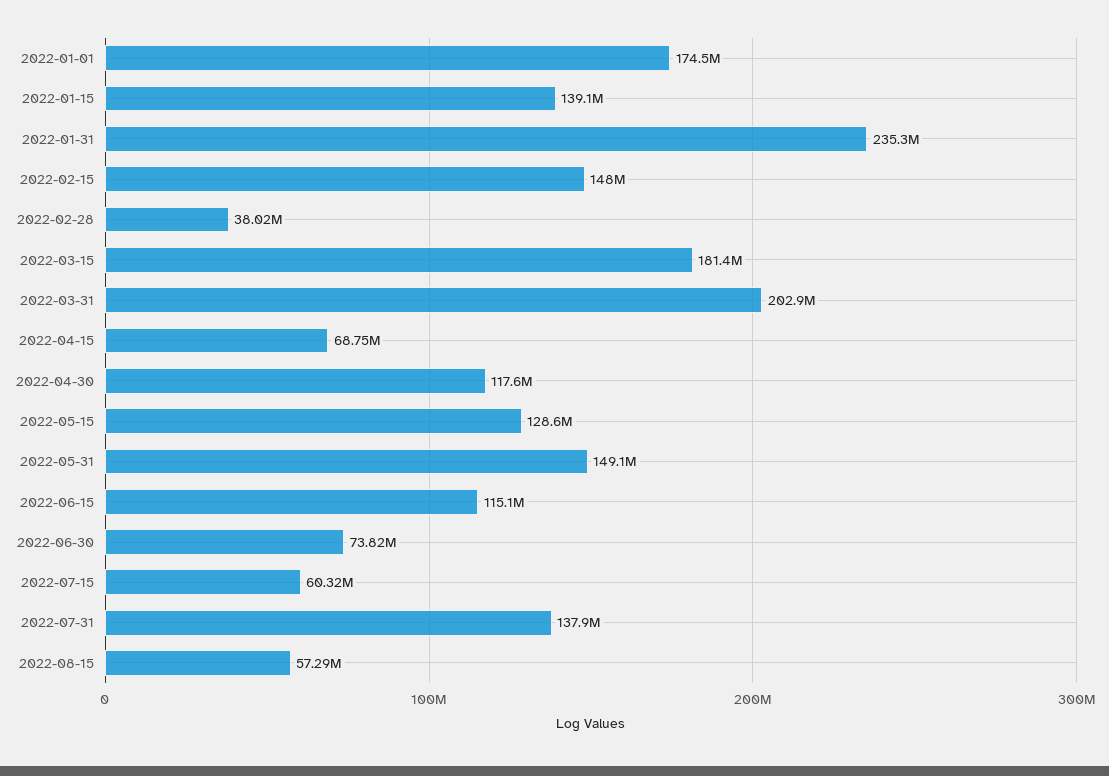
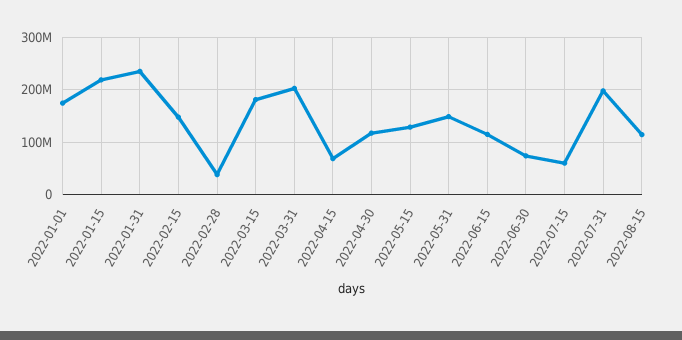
  {
    "2022-01-01": 174500000,
-   "2022-01-15": 139100000,
+   "2022-01-15": 220000000,
    "2022-01-31": 235300000,
    "2022-02-15": 148000000,
    "2022-02-28": 38020000,
    "2022-03-15": 181400000,
    "2022-03-31": 202900000,
    "2022-04-15": 68750000,
    "2022-04-30": 117600000,
    "2022-05-15": 128600000,
    "2022-05-31": 149100000,
    "2022-06-15": 115100000,
    "2022-06-30": 73820000,
    "2022-07-15": 60320000,
-   "2022-07-31": 137900000,
+   "2022-07-31": 200000000,
-   "2022-08-15": 57290000
+   "2022-08-15": 120000000
  }

